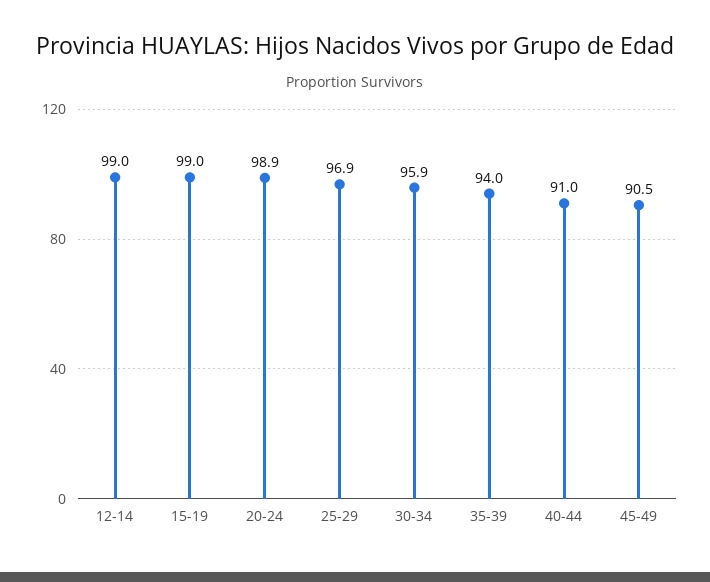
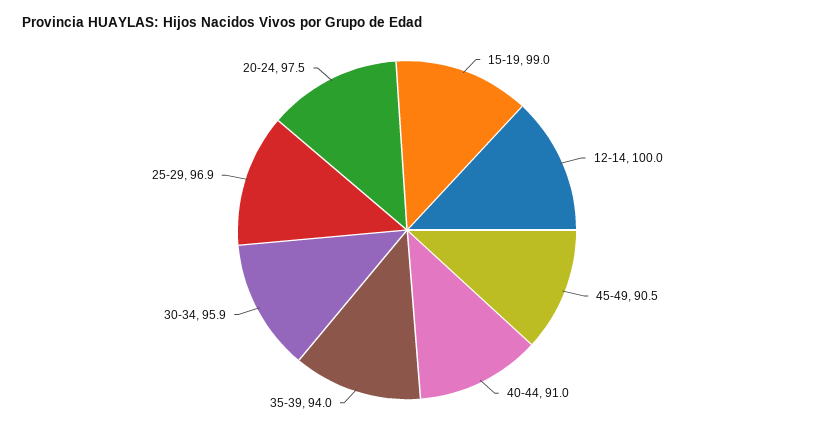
  {
-   "12-14": 99,
+   "12-14": 100,
    "15-19": 99,
-   "20-24": 98.9,
+   "20-24": 97.5,
    "25-29": 96.9,
    "30-34": 95.9,
    "35-39": 94,
    "40-44": 91,
    "45-49": 90.5
  }

